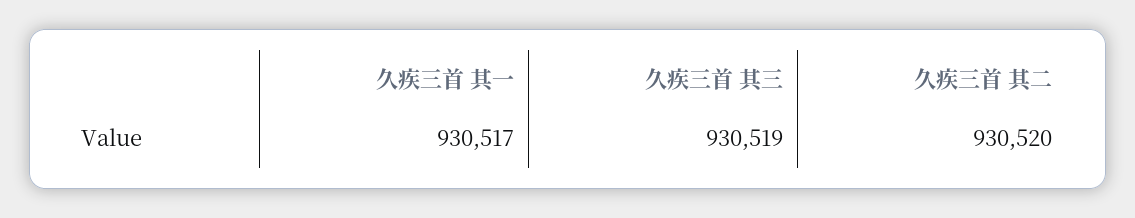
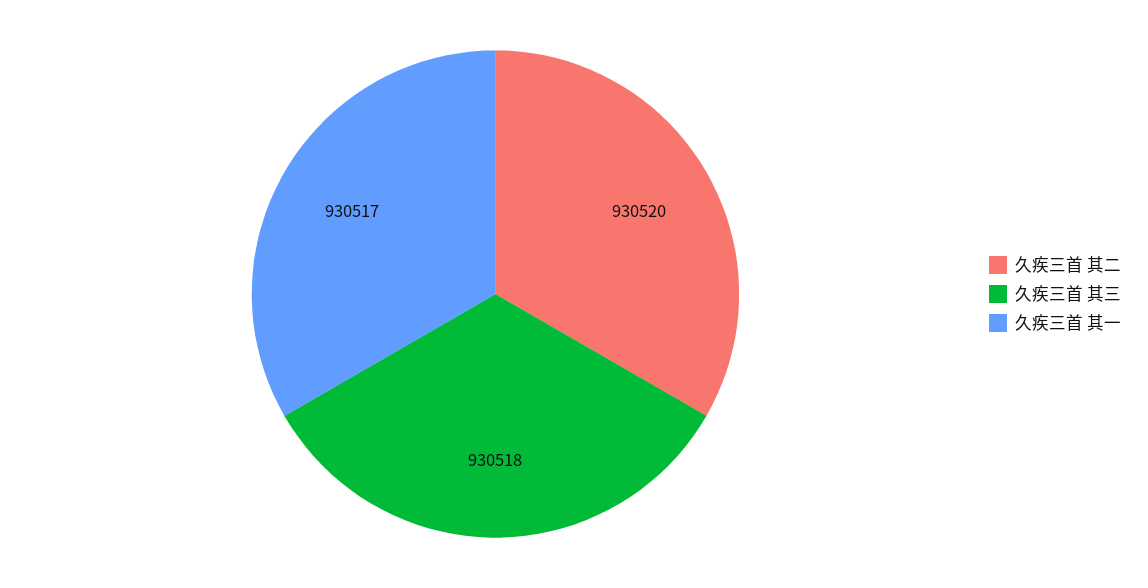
  {
    "久疾三首 其一": 930517,
-   "久疾三首 其三": 930519,
+   "久疾三首 其三": 930518,
    "久疾三首 其二": 930520
  }

